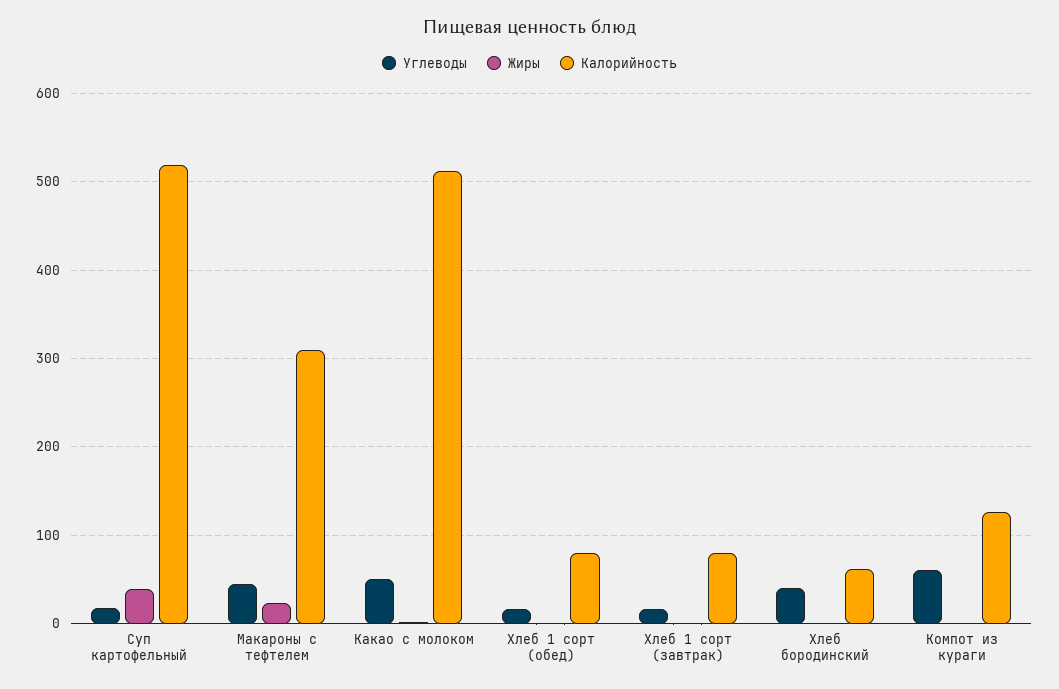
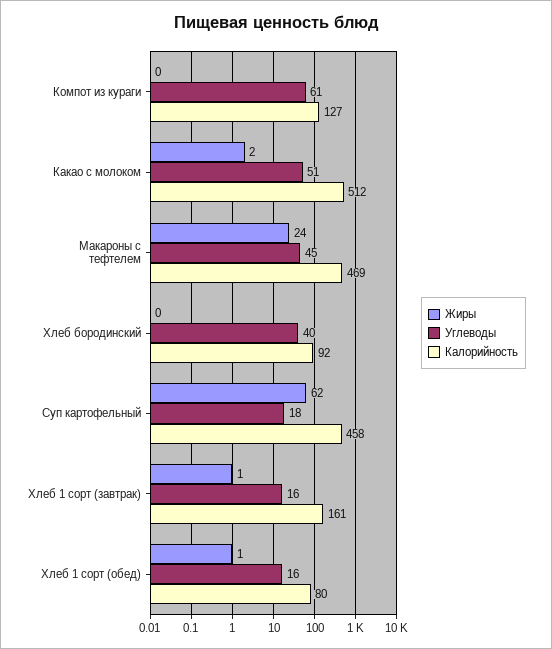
  {
    "Углеводы": {
      "Суп картофельный": 18,
      "Макароны с тефтелем": 45,
      "Какао с молоком": 51,
      "Хлеб 1 сорт (обед)": 16,
      "Хлеб 1 сорт (завтрак)": 16,
      "Хлеб бородинский": 40,
      "Компот из кураги": 61
    },
    "Жиры": {
-     "Суп картофельный": 40,
+     "Суп картофельный": 62,
      "Макароны с тефтелем": 24,
      "Какао с молоком": 2,
      "Хлеб 1 сорт (обед)": 1,
      "Хлеб 1 сорт (завтрак)": 1,
      "Хлеб бородинский": 0,
      "Компот из кураги": 0
    },
    "Калорийность": {
-     "Суп картофельный": 520,
+     "Суп картофельный": 458,
-     "Макароны с тефтелем": 310,
+     "Макароны с тефтелем": 469,
      "Какао с молоком": 512,
      "Хлеб 1 сорт (обед)": 80,
-     "Хлеб 1 сорт (завтрак)": 80,
+     "Хлеб 1 сорт (завтрак)": 161,
-     "Хлеб бородинский": 60,
+     "Хлеб бородинский": 92,
      "Компот из кураги": 127
    }
  }

